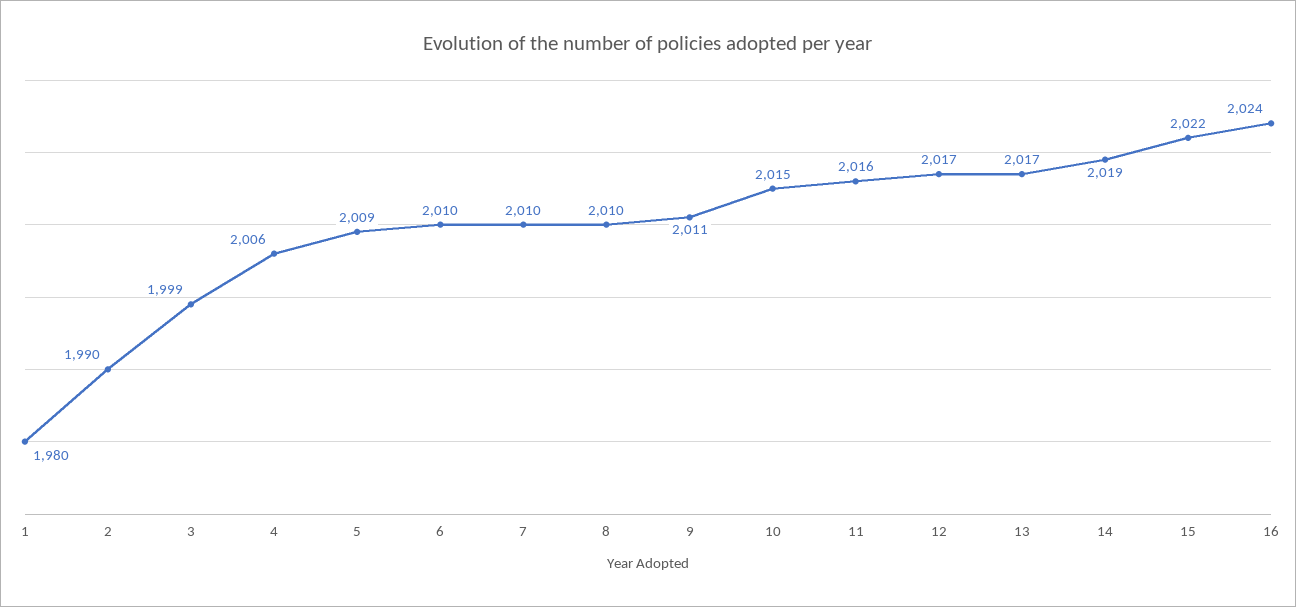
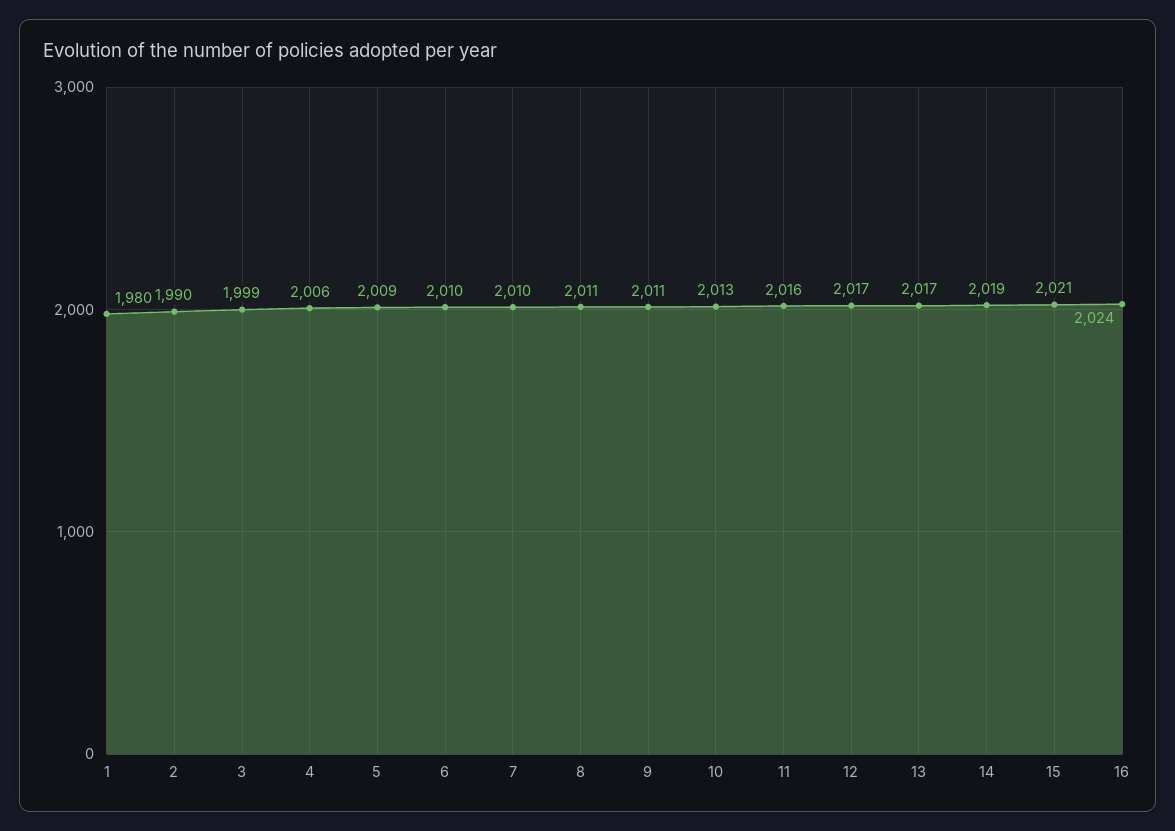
  {
    "1": 1980,
    "2": 1990,
    "3": 1999,
    "4": 2006,
    "5": 2009,
    "6": 2010,
    "7": 2010,
-   "8": 2010,
+   "8": 2011,
    "9": 2011,
-   "10": 2015,
+   "10": 2013,
    "11": 2016,
    "12": 2017,
    "13": 2017,
    "14": 2019,
-   "15": 2022,
+   "15": 2021,
    "16": 2024
  }

